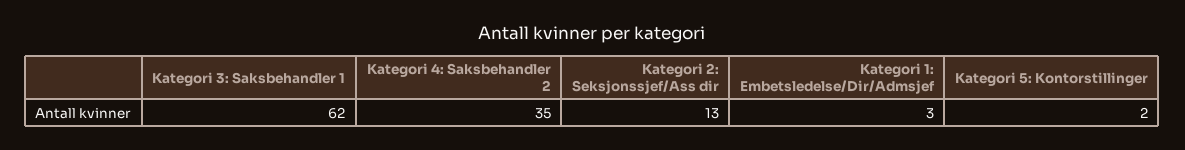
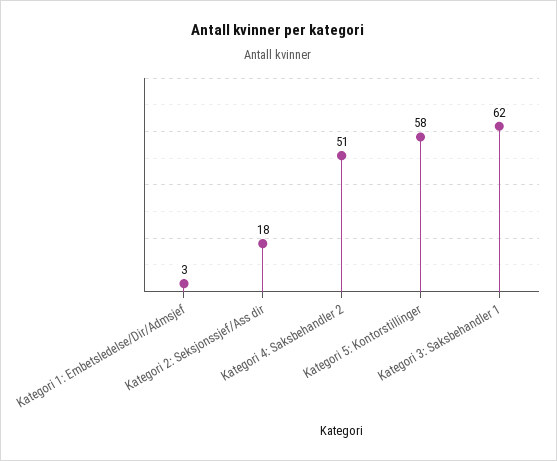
  {
    "Kategori 3: Saksbehandler 1": 62,
-   "Kategori 4: Saksbehandler 2": 35,
+   "Kategori 4: Saksbehandler 2": 51,
-   "Kategori 2: Seksjonssjef/Ass dir": 13,
+   "Kategori 2: Seksjonssjef/Ass dir": 18,
    "Kategori 1: Embetsledelse/Dir/Admsjef": 3,
-   "Kategori 5: Kontorstillinger": 2
+   "Kategori 5: Kontorstillinger": 58
  }

